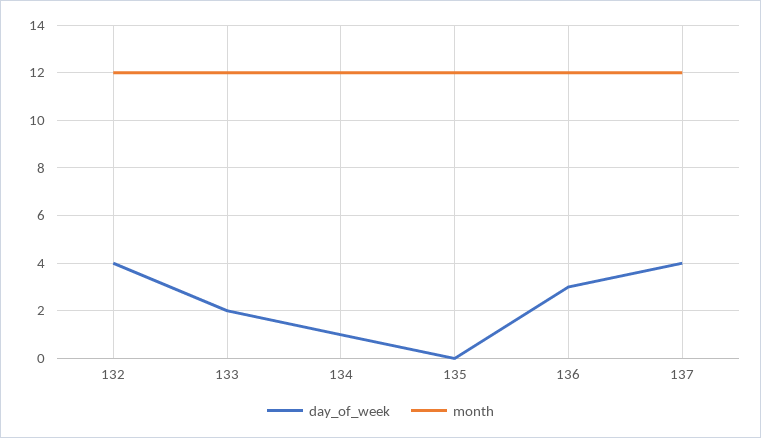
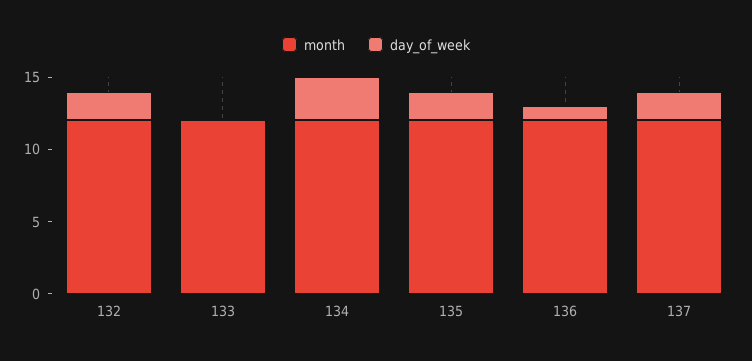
  {
    "day_of_week": {
-     "132": 4,
+     "132": 2,
-     "133": 2,
+     "133": 0,
-     "134": 1,
+     "134": 3,
-     "135": 0,
+     "135": 2,
-     "136": 3,
+     "136": 1,
-     "137": 4
+     "137": 2
    },
    "month": {
      "132": 12,
      "133": 12,
      "134": 12,
      "135": 12,
      "136": 12,
      "137": 12
    }
  }

